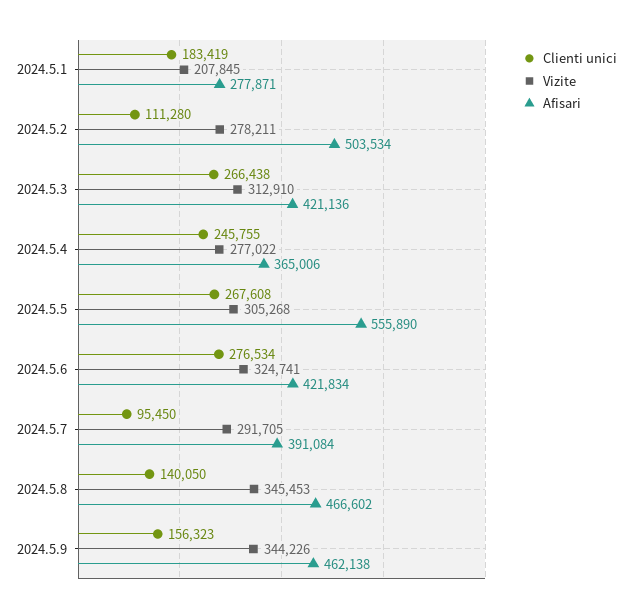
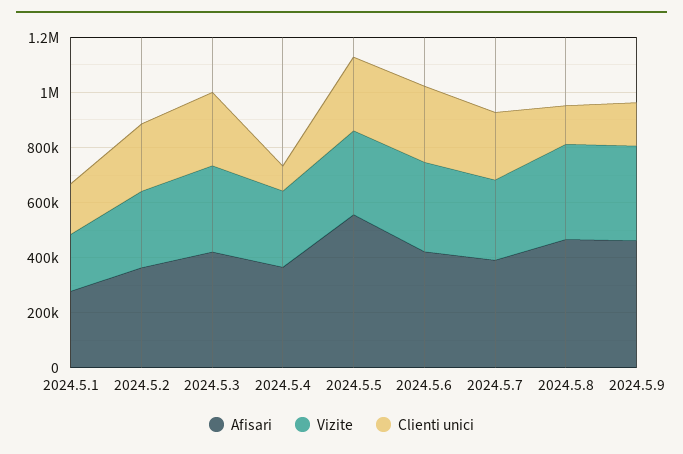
  {
    "Clienti unici": {
      "2024.5.1": 183419,
-     "2024.5.2": 111280,
+     "2024.5.2": 250000,
      "2024.5.3": 266438,
-     "2024.5.4": 245755,
+     "2024.5.4": 100000,
      "2024.5.5": 267608,
      "2024.5.6": 276534,
-     "2024.5.7": 95450,
+     "2024.5.7": 250000,
      "2024.5.8": 140050,
      "2024.5.9": 156323
    },
    "Vizite": {
      "2024.5.1": 207845,
      "2024.5.2": 278211,
      "2024.5.3": 312910,
      "2024.5.4": 277022,
      "2024.5.5": 305268,
      "2024.5.6": 324741,
      "2024.5.7": 291705,
      "2024.5.8": 345453,
      "2024.5.9": 344226
    },
    "Afisari": {
      "2024.5.1": 277871,
-     "2024.5.2": 503534,
+     "2024.5.2": 350000,
      "2024.5.3": 421136,
      "2024.5.4": 365006,
      "2024.5.5": 555890,
      "2024.5.6": 421834,
      "2024.5.7": 391084,
      "2024.5.8": 466602,
      "2024.5.9": 462138
    }
  }

